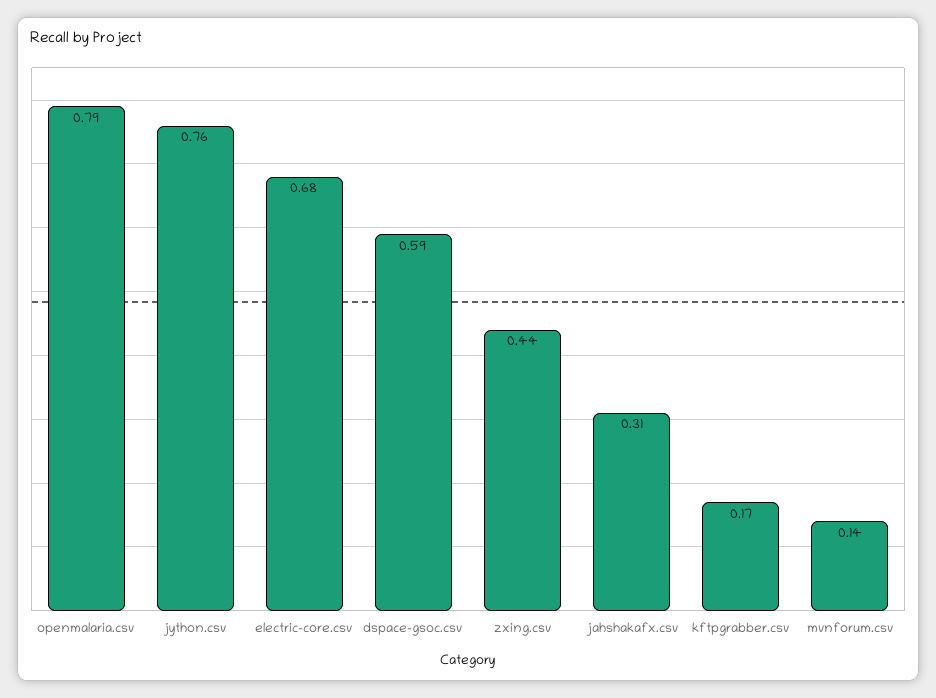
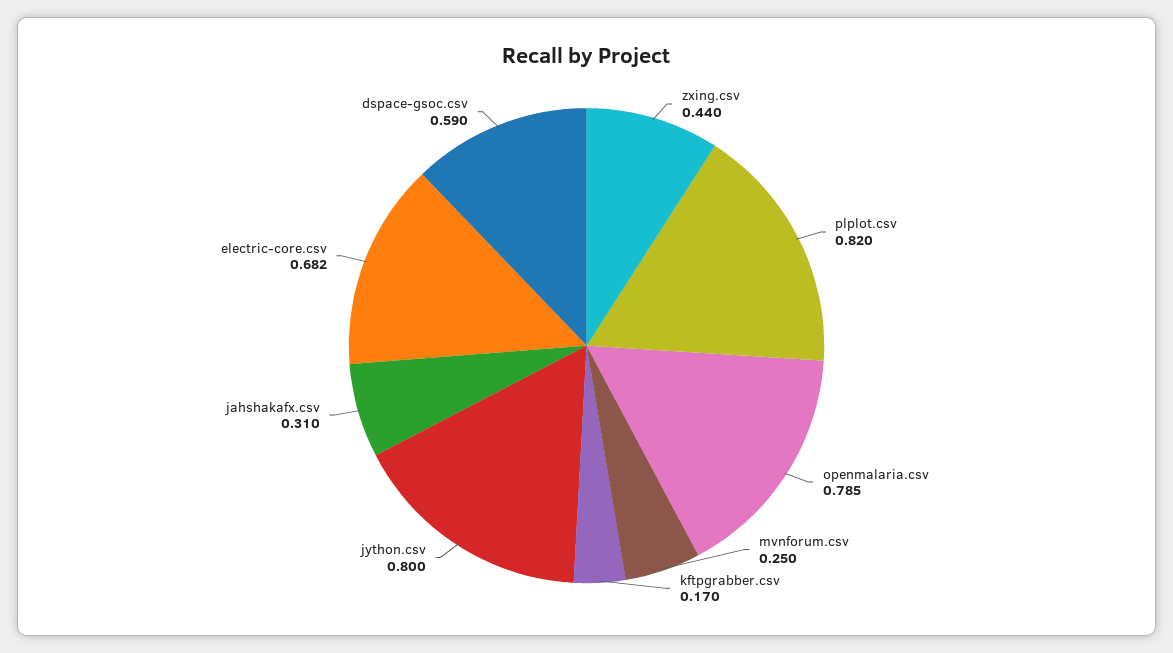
  {
    "openmalaria.csv": 0.785,
-   "jython.csv": 0.76,
+   "jython.csv": 0.8,
    "electric-core.csv": 0.682,
    "dspace-gsoc.csv": 0.59,
    "zxing.csv": 0.44,
    "jahshakafx.csv": 0.31,
    "kftpgrabber.csv": 0.17,
-   "mvnforum.csv": 0.14
+   "mvnforum.csv": 0.25,
+   "plplot.csv": 0.82
  }

